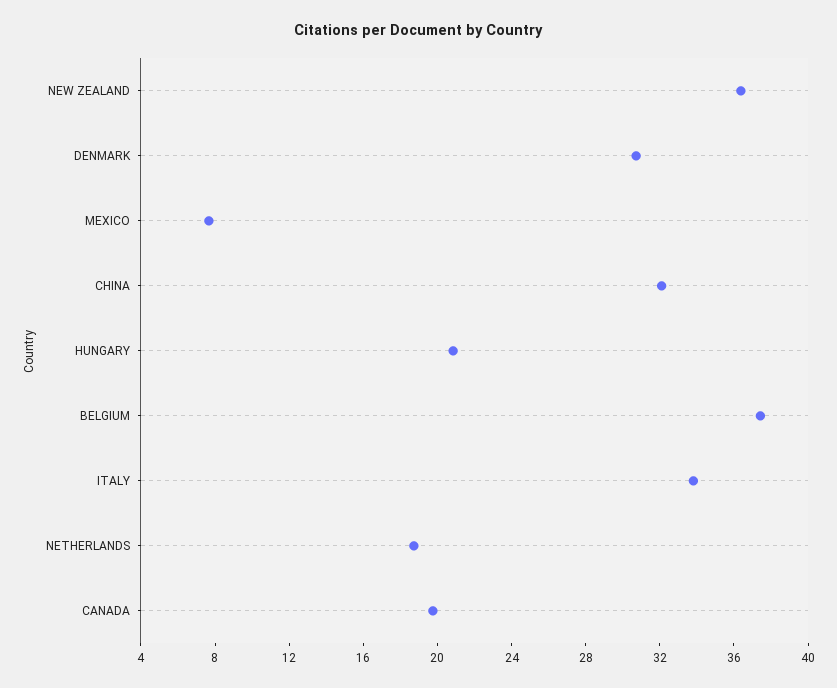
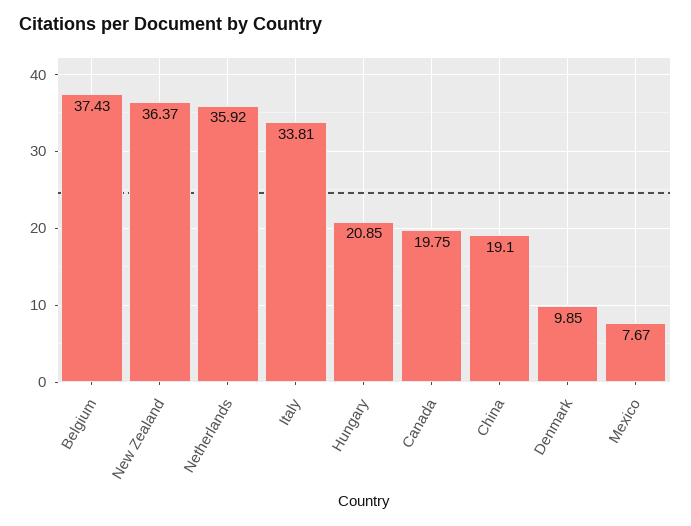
  {
    "NEW ZEALAND": 36.37,
-   "DENMARK": 31,
+   "DENMARK": 9.85,
    "MEXICO": 7.67,
-   "CHINA": 32,
+   "CHINA": 19.1,
    "HUNGARY": 20.85,
    "BELGIUM": 37.43,
    "ITALY": 33.81,
-   "NETHERLANDS": 19,
+   "NETHERLANDS": 35.92,
    "CANADA": 19.75
  }

